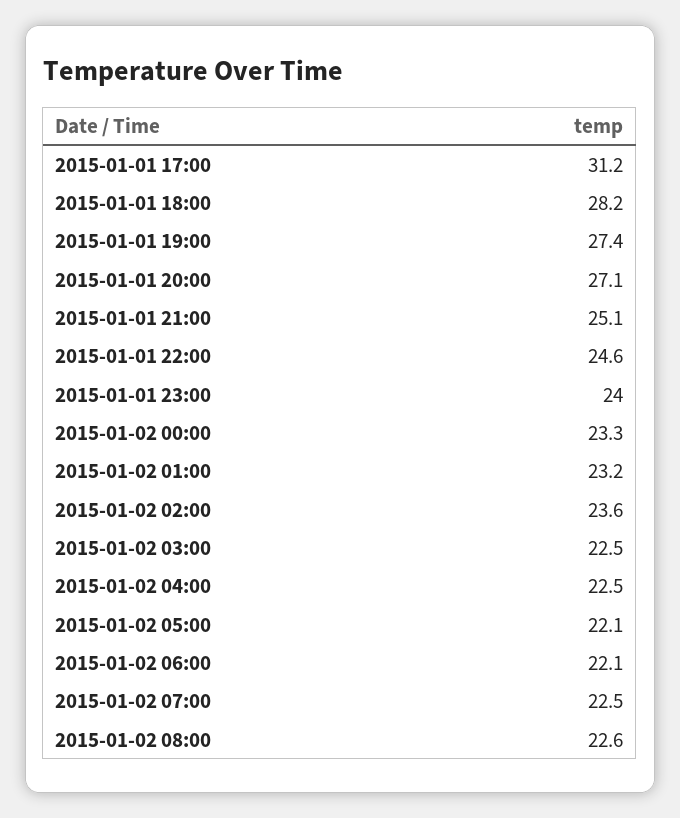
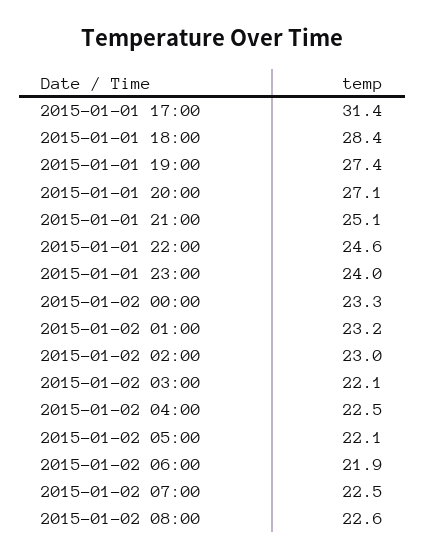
  {
-   "2015-01-01 17:00": 31.2,
+   "2015-01-01 17:00": 31.4,
-   "2015-01-01 18:00": 28.2,
+   "2015-01-01 18:00": 28.4,
    "2015-01-01 19:00": 27.4,
    "2015-01-01 20:00": 27.1,
    "2015-01-01 21:00": 25.1,
    "2015-01-01 22:00": 24.6,
    "2015-01-01 23:00": 24,
    "2015-01-02 00:00": 23.3,
    "2015-01-02 01:00": 23.2,
-   "2015-01-02 02:00": 23.6,
+   "2015-01-02 02:00": 23,
-   "2015-01-02 03:00": 22.5,
+   "2015-01-02 03:00": 22.1,
    "2015-01-02 04:00": 22.5,
    "2015-01-02 05:00": 22.1,
-   "2015-01-02 06:00": 22.1,
+   "2015-01-02 06:00": 21.9,
    "2015-01-02 07:00": 22.5,
    "2015-01-02 08:00": 22.6
  }

